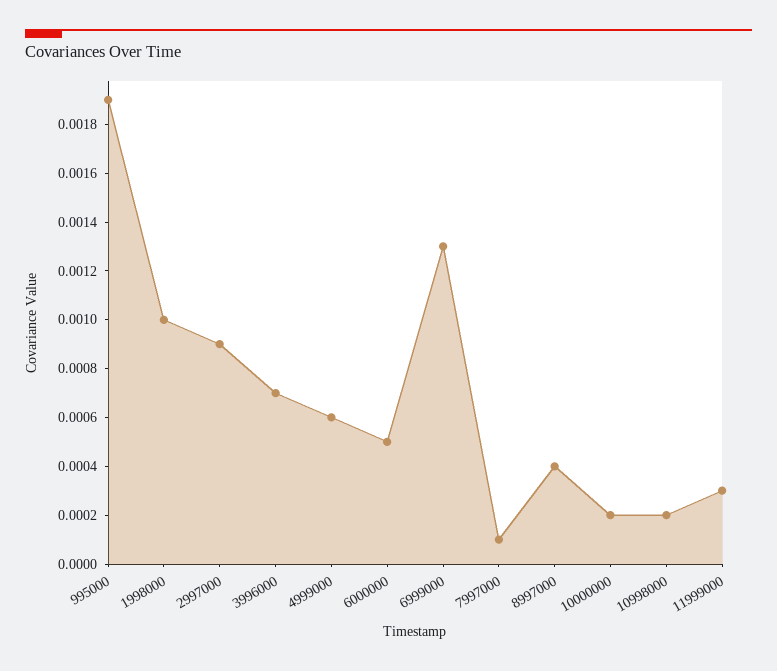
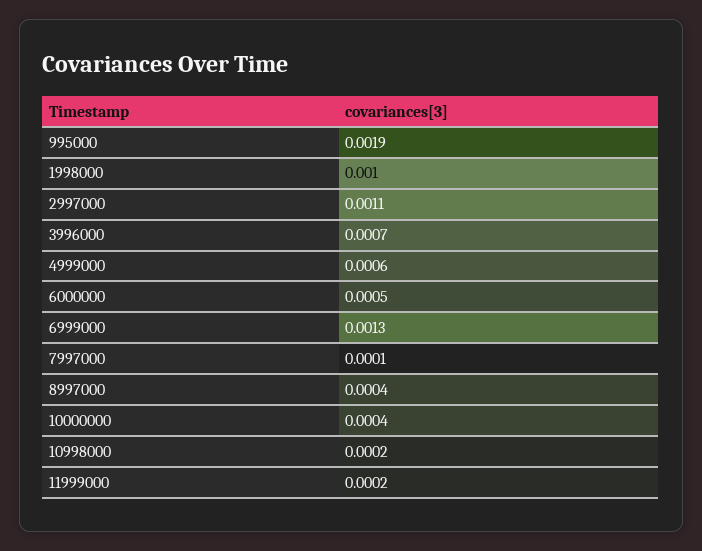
  {
    "995000": 0.0019,
    "1998000": 0.001,
-   "2997000": 0.0009,
+   "2997000": 0.0011,
    "3996000": 0.0007,
    "4999000": 0.0006,
    "6000000": 0.0005,
    "6999000": 0.0013,
    "7997000": 0.0001,
    "8997000": 0.0004,
-   "10000000": 0.0002,
+   "10000000": 0.0004,
    "10998000": 0.0002,
-   "11999000": 0.0003
+   "11999000": 0.0002
  }

